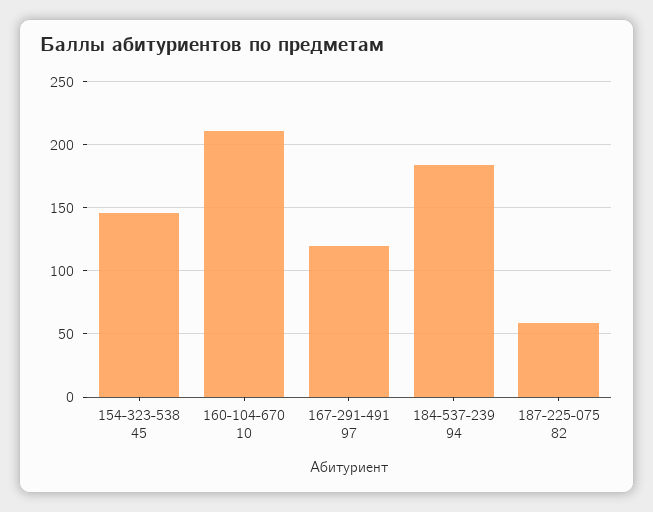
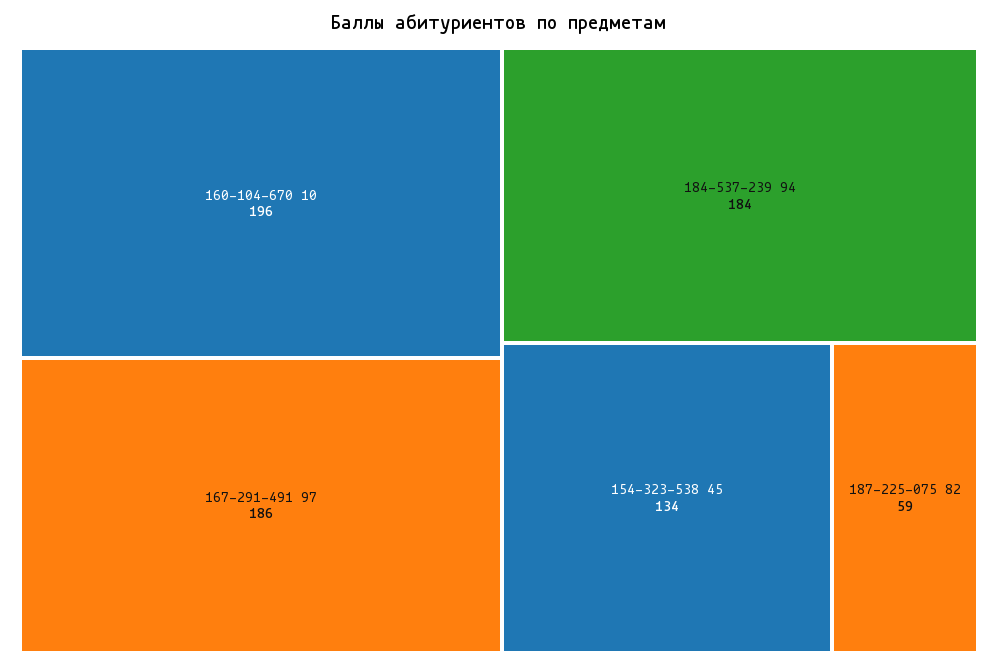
  {
-   "154-323-538 45": 145,
+   "154-323-538 45": 134,
-   "160-104-670 10": 210,
+   "160-104-670 10": 196,
-   "167-291-491 97": 120,
+   "167-291-491 97": 186,
    "184-537-239 94": 184,
    "187-225-075 82": 59
  }

